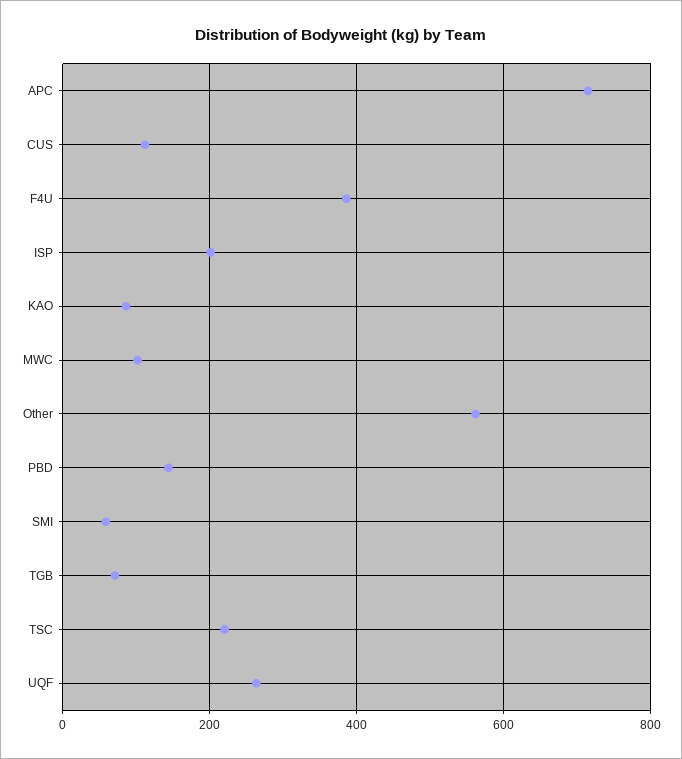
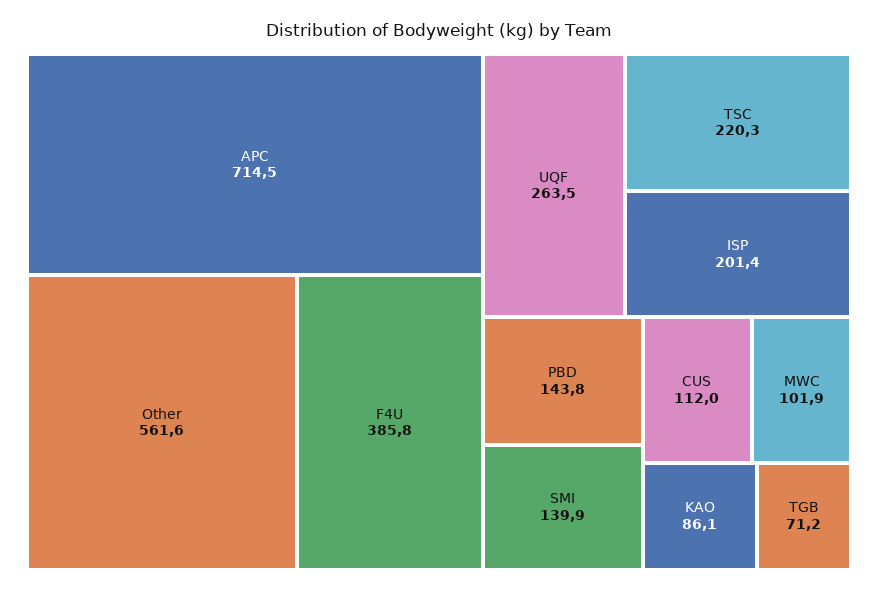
  {
    "APC": 714.5,
    "CUS": 112,
    "F4U": 385.8,
    "ISP": 201.4,
    "KAO": 86.1,
    "MWC": 101.9,
    "Other": 561.6,
    "PBD": 143.8,
-   "SMI": 60,
+   "SMI": 139.9,
    "TGB": 71.2,
    "TSC": 220.3,
    "UQF": 263.5
  }

